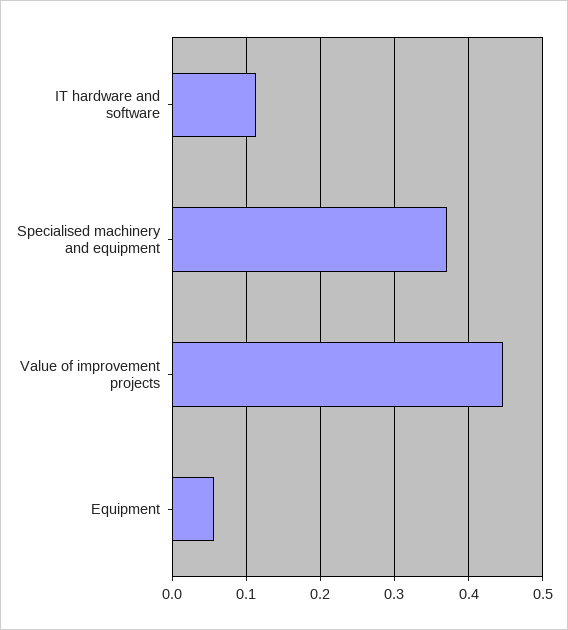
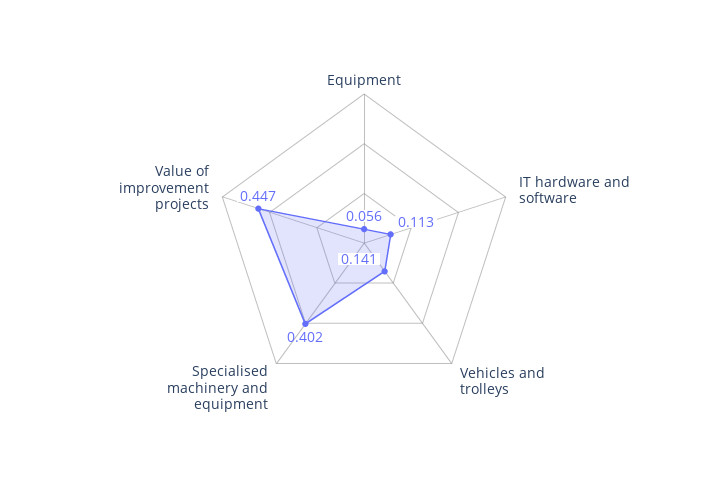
  {
    "IT hardware and software": 0.113,
-   "Specialised machinery and equipment": 0.37,
+   "Specialised machinery and equipment": 0.402,
    "Value of improvement projects": 0.447,
-   "Equipment": 0.056
+   "Equipment": 0.056,
+   "Vehicles and trolleys": 0.141
  }

